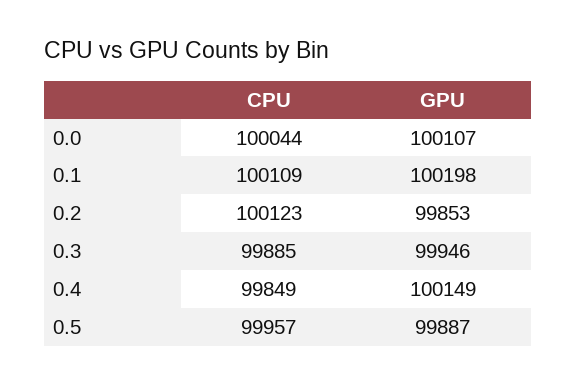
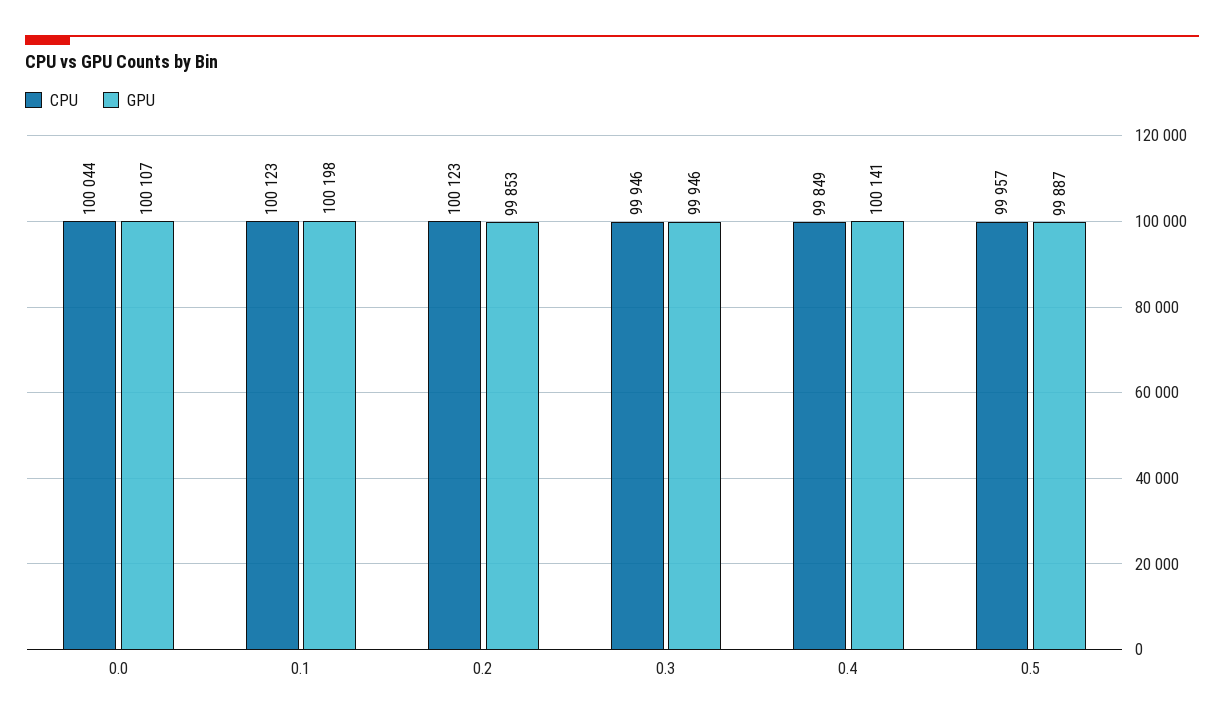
  {
    "CPU": {
      "0.0": 100044,
-     "0.1": 100109,
+     "0.1": 100123,
      "0.2": 100123,
-     "0.3": 99885,
+     "0.3": 99946,
      "0.4": 99849,
      "0.5": 99957
    },
    "GPU": {
      "0.0": 100107,
      "0.1": 100198,
      "0.2": 99853,
      "0.3": 99946,
-     "0.4": 100149,
+     "0.4": 100141,
      "0.5": 99887
    }
  }

